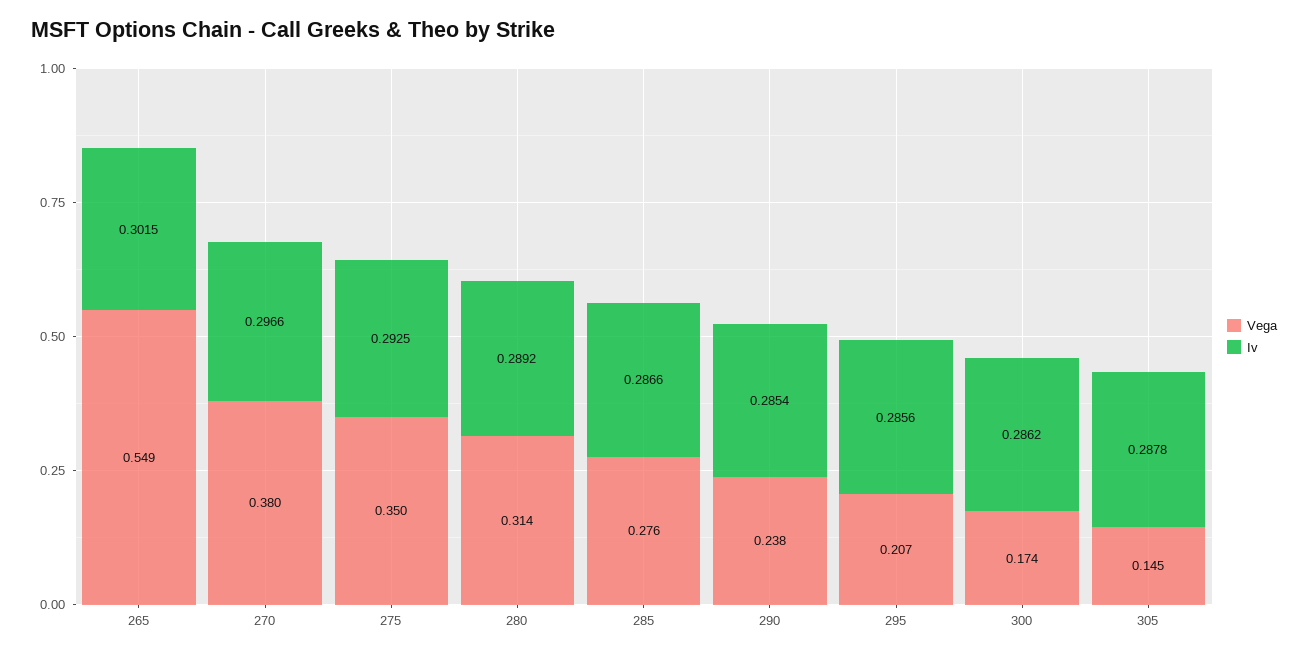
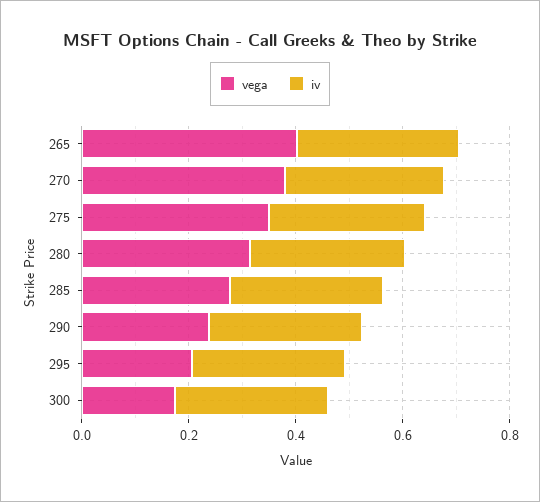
  {
    "Vega": {
-     "265": 0.549,
+     "265": 0.4,
      "270": 0.38,
      "275": 0.35,
      "280": 0.314,
      "285": 0.276,
      "290": 0.238,
      "295": 0.207,
-     "300": 0.174,
+     "300": 0.174
-     "305": 0.145
    },
    "Iv": {
      "265": 0.3015,
      "270": 0.2966,
      "275": 0.2925,
      "280": 0.2892,
      "285": 0.2866,
      "290": 0.2854,
      "295": 0.2856,
-     "300": 0.2862,
+     "300": 0.2862
-     "305": 0.2878
    }
  }

